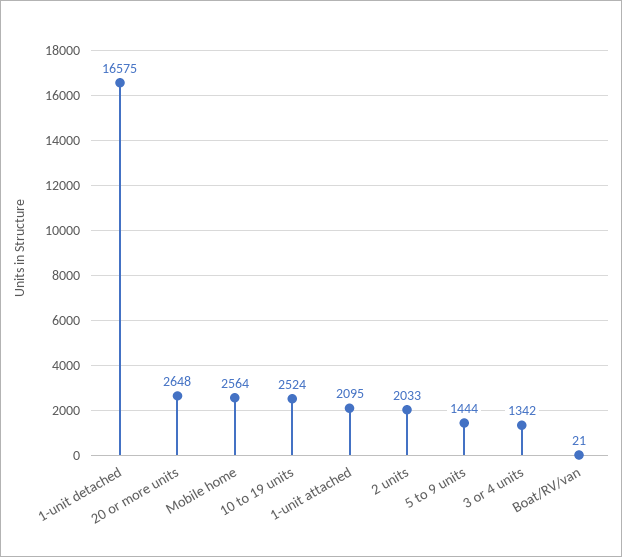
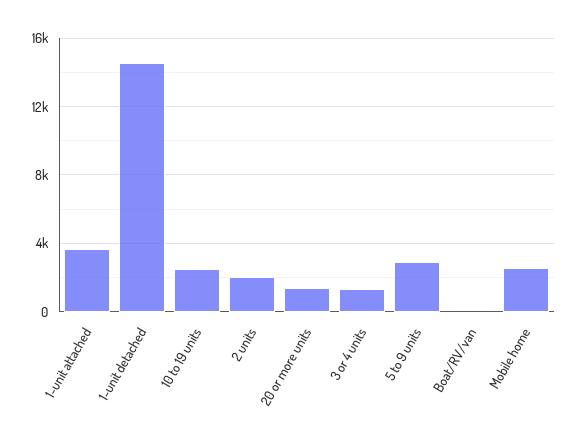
  {
-   "1-unit detached": 16575,
+   "1-unit detached": 14500,
-   "20 or more units": 2648,
+   "20 or more units": 1500,
    "Mobile home": 2564,
    "10 to 19 units": 2524,
-   "1-unit attached": 2095,
+   "1-unit attached": 3500,
    "2 units": 2033,
-   "5 to 9 units": 1444,
+   "5 to 9 units": 3000,
    "3 or 4 units": 1342,
    "Boat/RV/van": 21
  }

